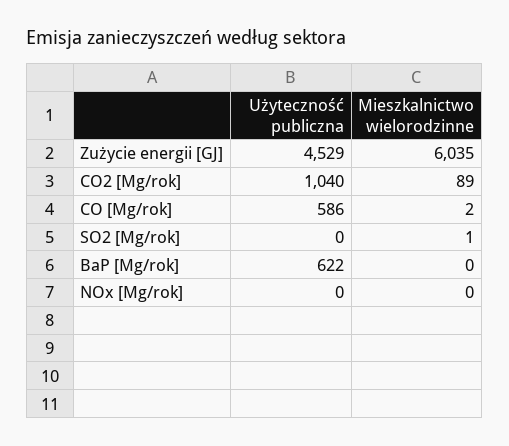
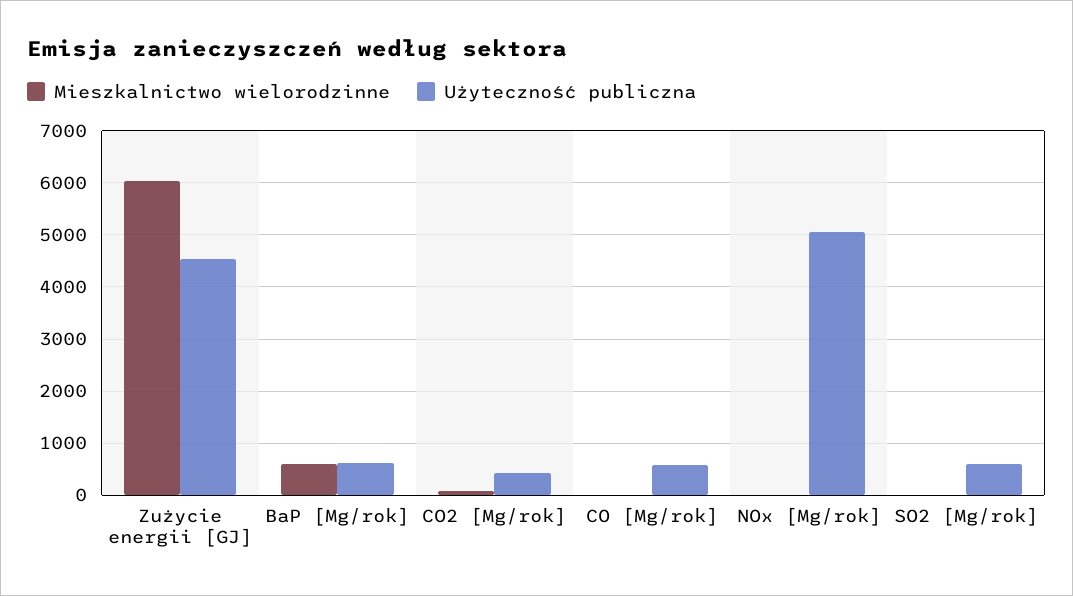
  {
    "Użyteczność publiczna": {
      "Zużycie energii [GJ]": 4529,
-     "CO2 [Mg/rok]": 1040,
+     "CO2 [Mg/rok]": 400,
      "CO [Mg/rok]": 586,
-     "SO2 [Mg/rok]": 0,
+     "SO2 [Mg/rok]": 600,
      "BaP [Mg/rok]": 622,
-     "NOx [Mg/rok]": 0
+     "NOx [Mg/rok]": 5000
    },
    "Mieszkalnictwo wielorodzinne": {
      "Zużycie energii [GJ]": 6035,
      "CO2 [Mg/rok]": 89,
      "CO [Mg/rok]": 2,
      "SO2 [Mg/rok]": 1,
-     "BaP [Mg/rok]": 0,
+     "BaP [Mg/rok]": 600,
      "NOx [Mg/rok]": 0
    }
  }

